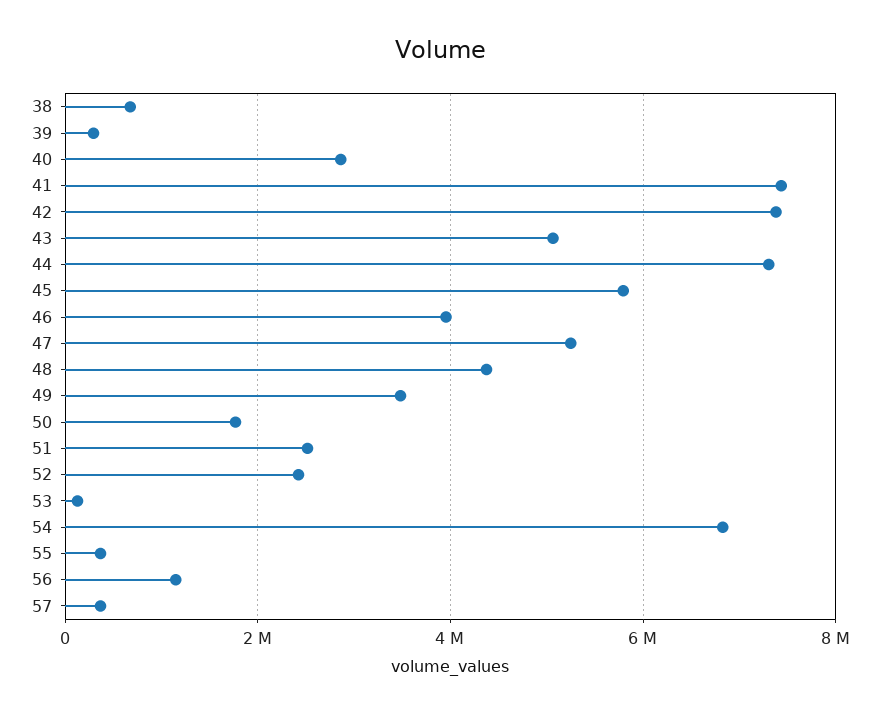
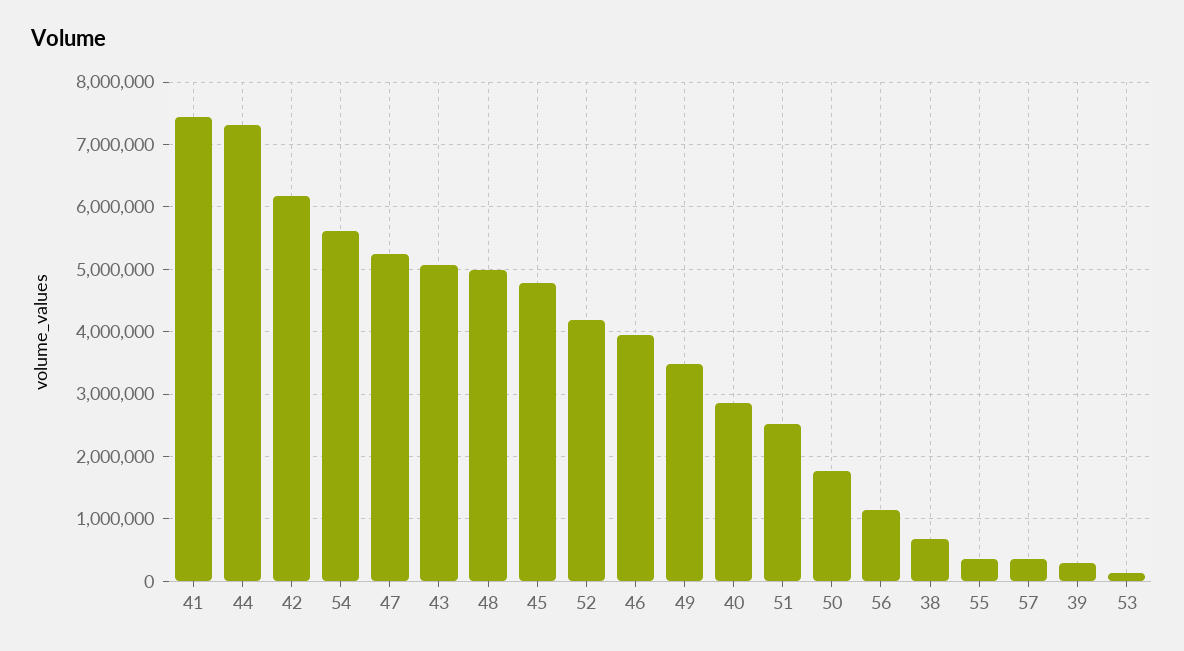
  {
    "38": 700000,
    "39": 300000,
    "40": 2900000,
    "41": 7400000,
-   "42": 7400000,
+   "42": 6200000,
    "43": 5100000,
    "44": 7300000,
-   "45": 5800000,
+   "45": 4800000,
    "46": 4000000,
    "47": 5200000,
-   "48": 4400000,
+   "48": 5000000,
    "49": 3500000,
    "50": 1800000,
    "51": 2500000,
-   "52": 2400000,
+   "52": 4200000,
    "53": 100000,
-   "54": 6800000,
+   "54": 5600000,
    "55": 400000,
    "56": 1100000,
    "57": 400000
  }

